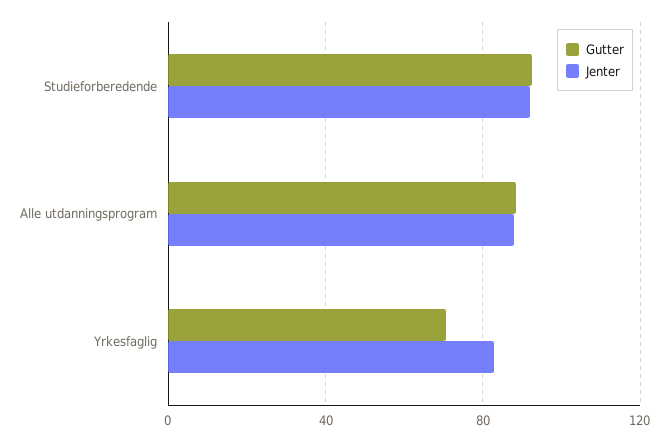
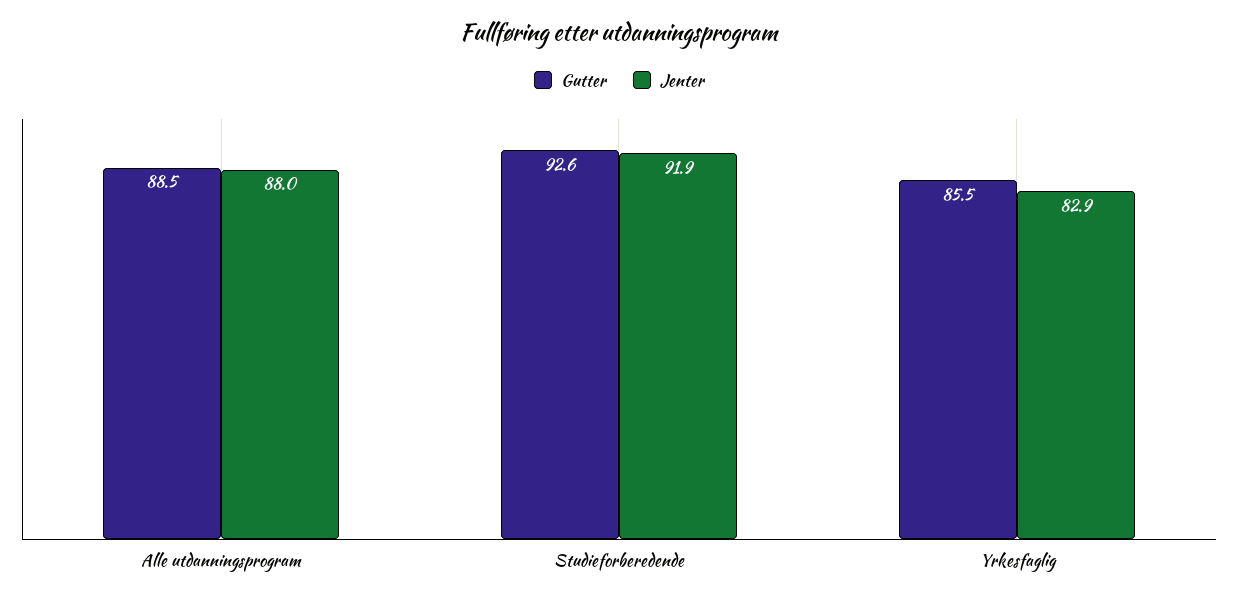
  {
    "Gutter": {
      "Studieforberedende": 92.6,
      "Alle utdanningsprogram": 88.5,
-     "Yrkesfaglig": 70
+     "Yrkesfaglig": 85.5
    },
    "Jenter": {
      "Studieforberedende": 91.9,
      "Alle utdanningsprogram": 88,
      "Yrkesfaglig": 82.9
    }
  }

